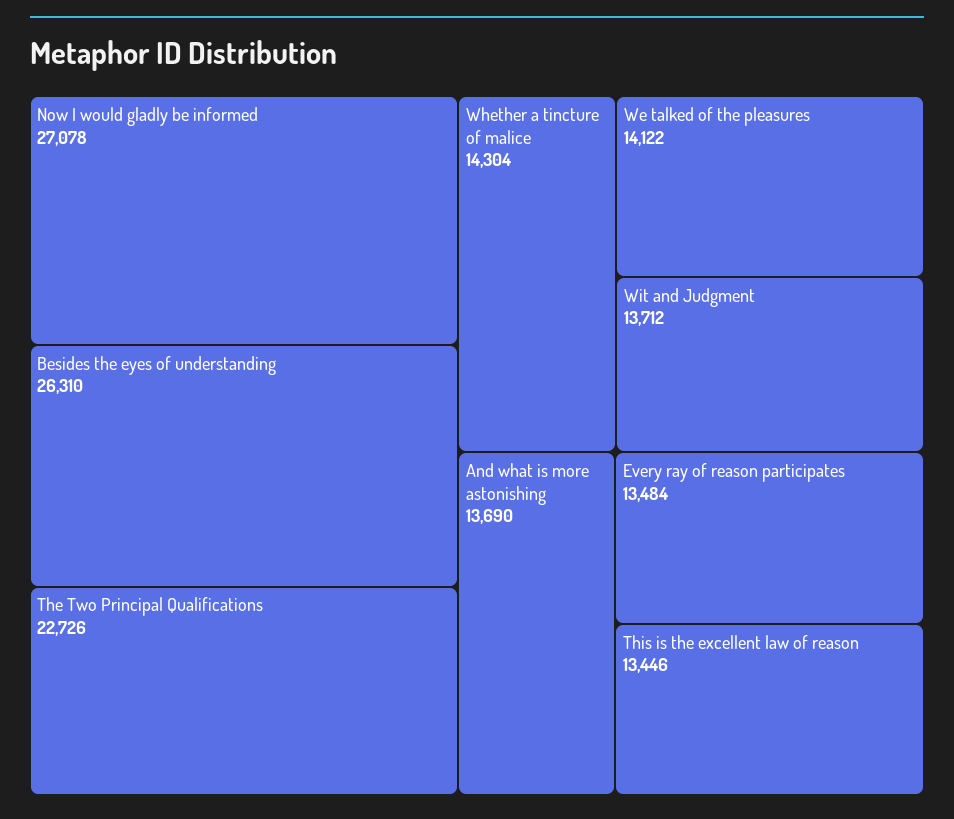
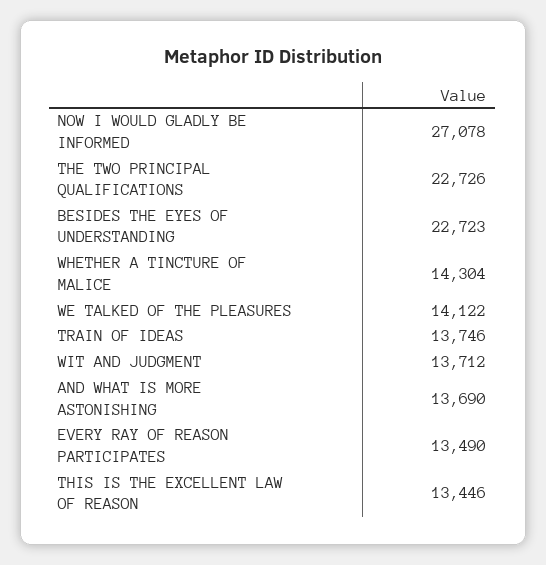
  {
    "Now I would gladly be informed": 27078,
-   "Besides the eyes of understanding": 26310,
+   "Besides the eyes of understanding": 22723,
    "The Two Principal Qualifications": 22726,
    "Whether a tincture of malice": 14304,
    "We talked of the pleasures": 14122,
    "Wit and Judgment": 13712,
    "And what is more astonishing": 13690,
-   "Every ray of reason participates": 13484,
+   "Every ray of reason participates": 13490,
-   "This is the excellent law of reason": 13446
+   "This is the excellent law of reason": 13446,
+   "TRAIN OF IDEAS": 13746
  }

